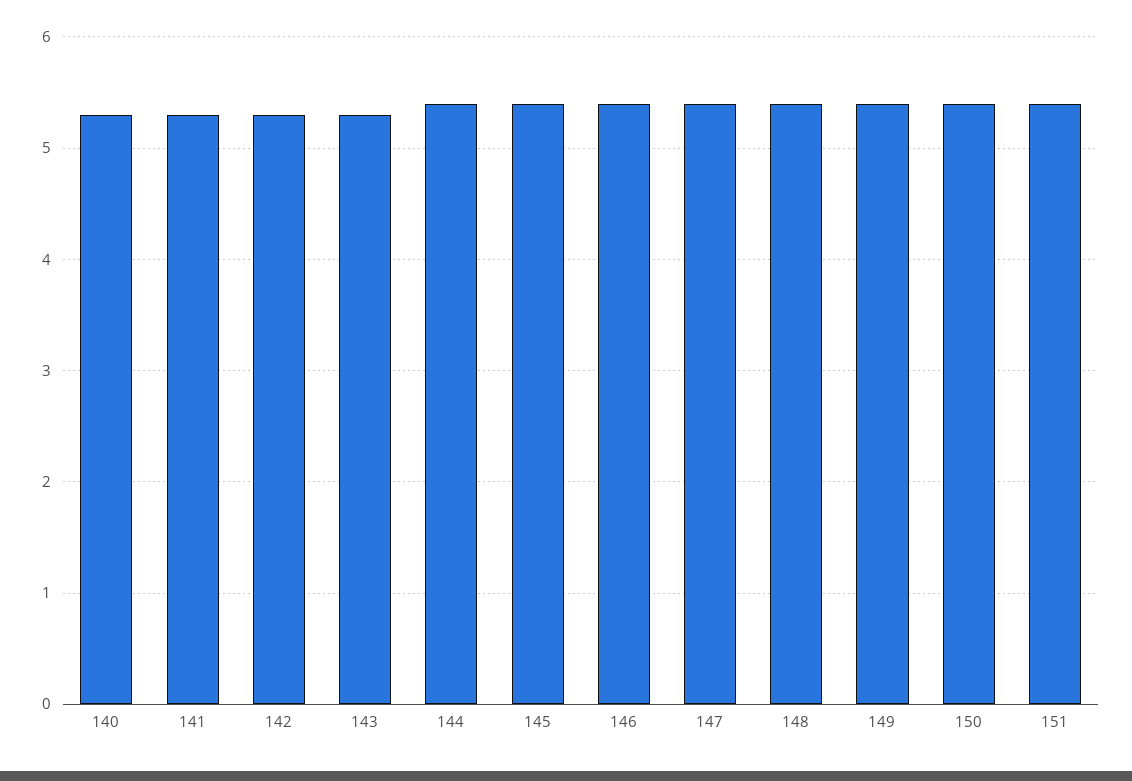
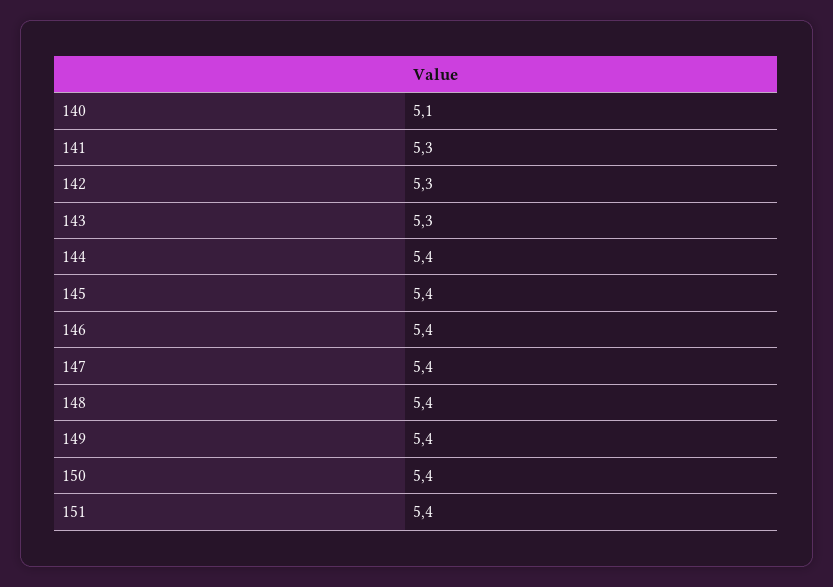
  {
-   "140": 5.3,
+   "140": 5.1,
    "141": 5.3,
    "142": 5.3,
    "143": 5.3,
    "144": 5.4,
    "145": 5.4,
    "146": 5.4,
    "147": 5.4,
    "148": 5.4,
    "149": 5.4,
    "150": 5.4,
    "151": 5.4
  }

